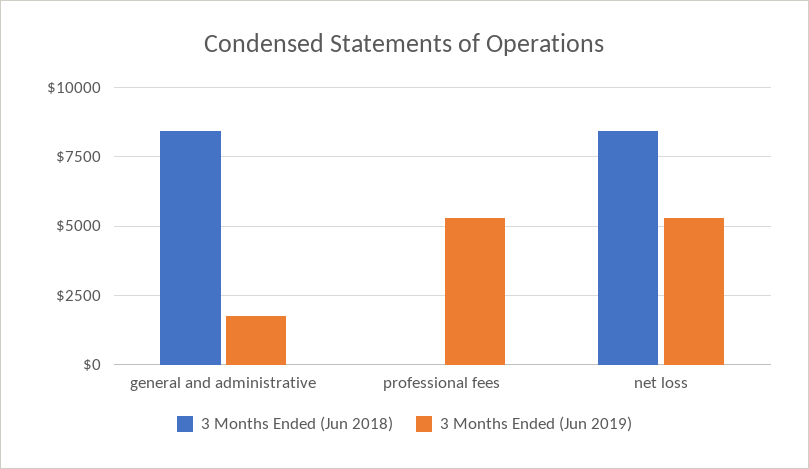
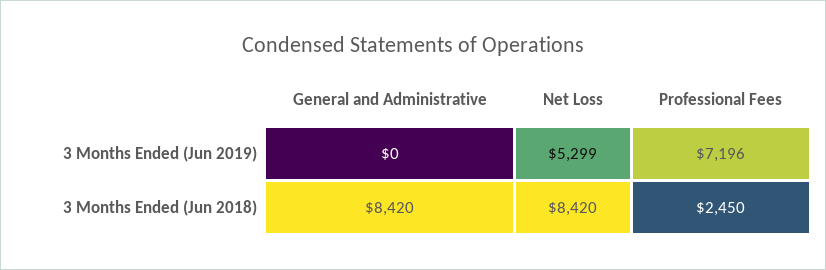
  {
    "3 Months Ended (Jun 2018)": {
      "general and administrative": 8420,
-     "professional fees": 0,
+     "professional fees": 2450,
      "net loss": 8420
    },
    "3 Months Ended (Jun 2019)": {
-     "general and administrative": 1750,
+     "general and administrative": 0,
-     "professional fees": 5250,
+     "professional fees": 7196,
      "net loss": 5299
    }
  }

